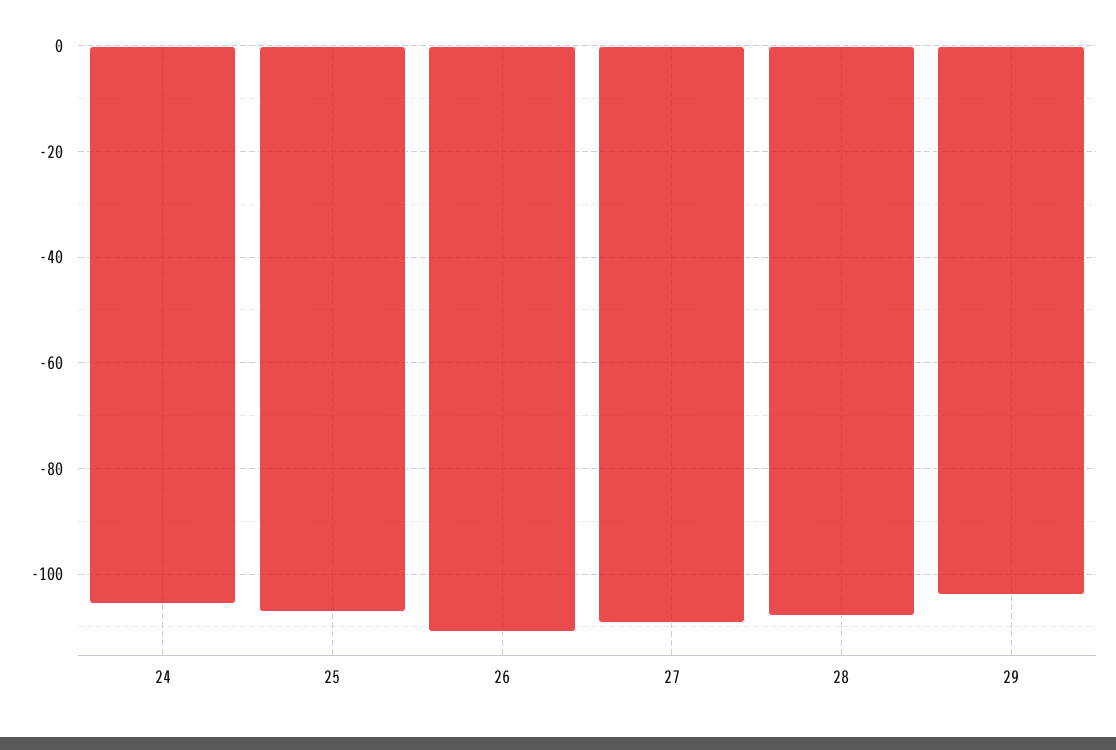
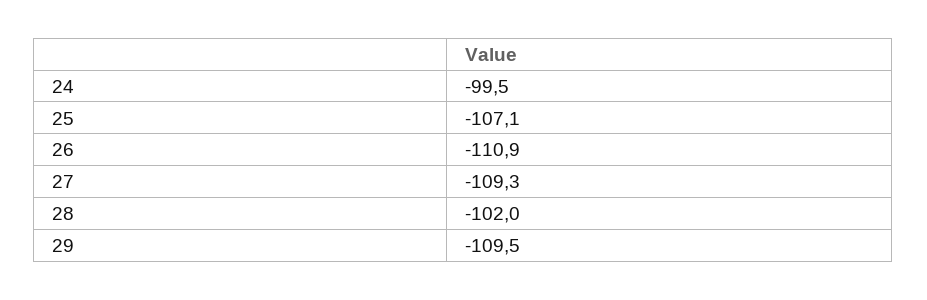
  {
-   "24": -106,
+   "24": -99.5,
    "25": -107.1,
    "26": -110.9,
    "27": -109.3,
-   "28": -108,
+   "28": -102,
-   "29": -104
+   "29": -109.5
  }

